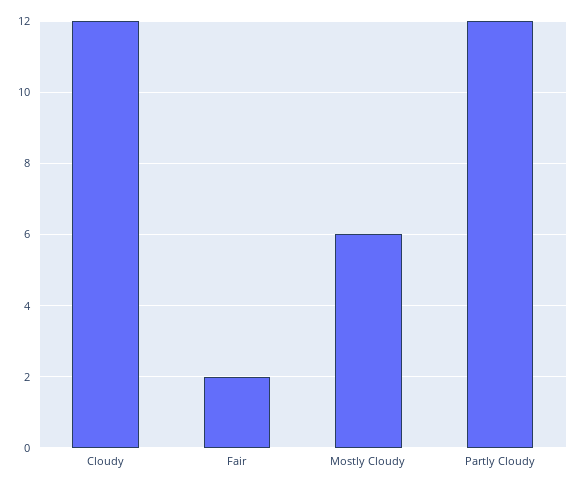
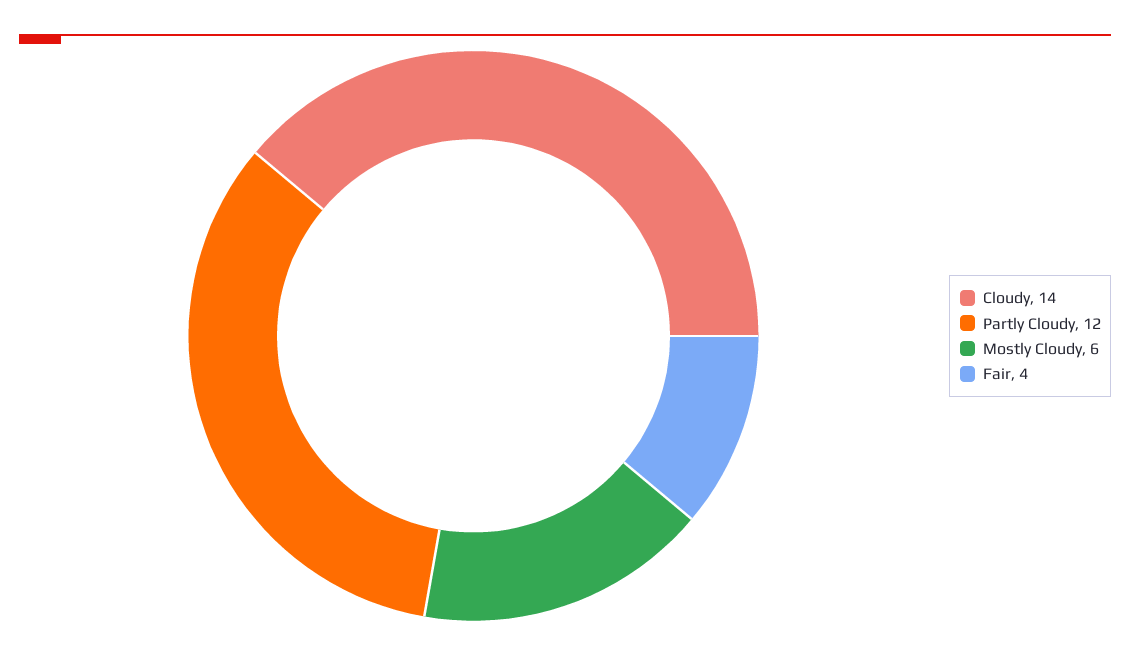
  {
-   "Cloudy": 12,
+   "Cloudy": 14,
-   "Fair": 2,
+   "Fair": 4,
    "Mostly Cloudy": 6,
    "Partly Cloudy": 12
  }

